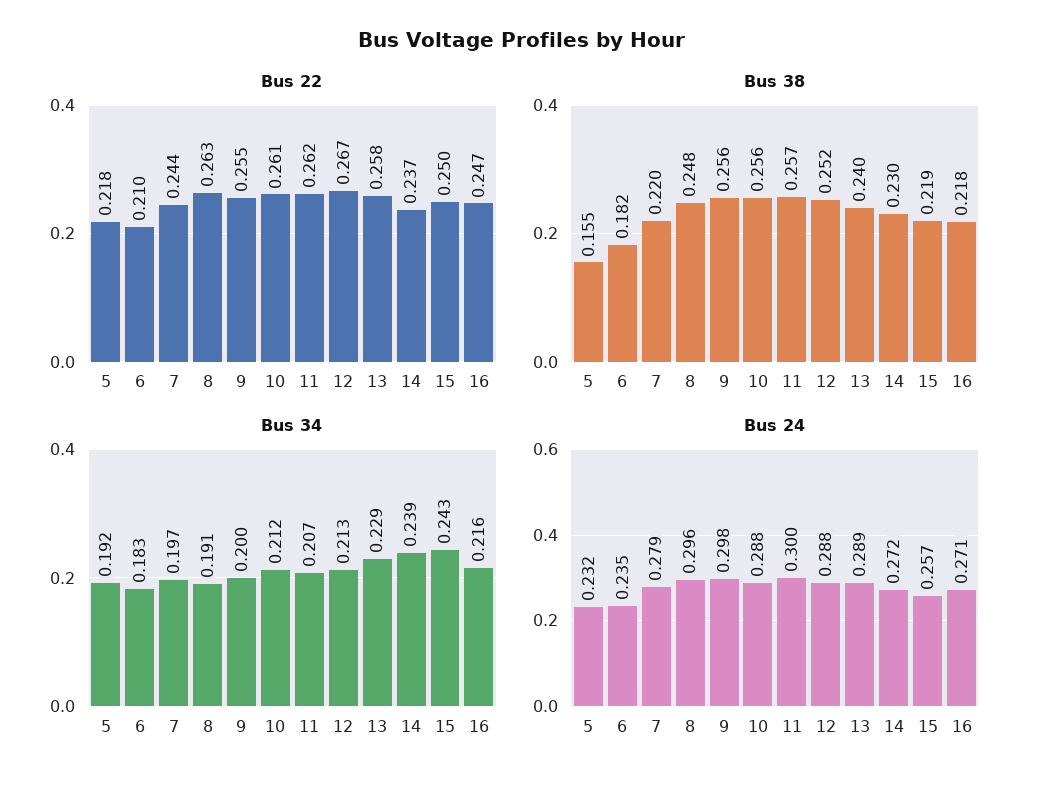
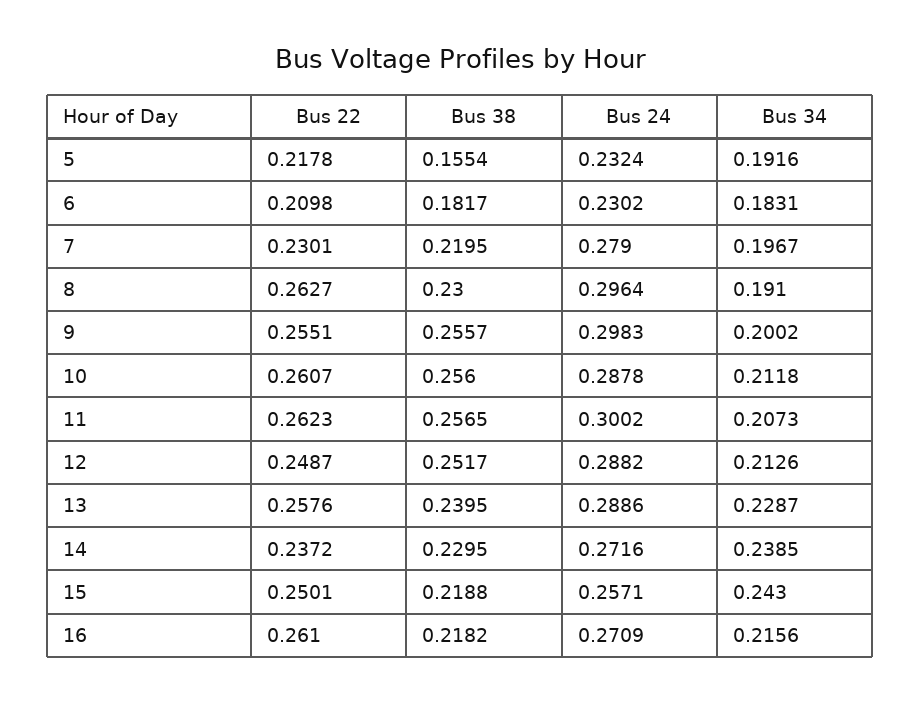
  {
    "Bus 22": {
      "5": 0.2178,
      "6": 0.2098,
-     "7": 0.244,
+     "7": 0.2301,
      "8": 0.2627,
      "9": 0.2551,
      "10": 0.2607,
      "11": 0.2623,
-     "12": 0.267,
+     "12": 0.2487,
      "13": 0.2576,
      "14": 0.2372,
      "15": 0.2501,
-     "16": 0.247
+     "16": 0.261
    },
    "Bus 38": {
      "5": 0.1554,
      "6": 0.1817,
      "7": 0.2195,
-     "8": 0.248,
+     "8": 0.23,
      "9": 0.2557,
      "10": 0.256,
      "11": 0.2565,
      "12": 0.2517,
      "13": 0.2395,
      "14": 0.2295,
      "15": 0.2188,
      "16": 0.2182
    },
    "Bus 34": {
      "5": 0.1916,
      "6": 0.1831,
      "7": 0.1967,
      "8": 0.191,
      "9": 0.2002,
      "10": 0.2118,
      "11": 0.2073,
      "12": 0.2126,
      "13": 0.2287,
      "14": 0.2385,
      "15": 0.243,
      "16": 0.2156
    },
    "Bus 24": {
      "5": 0.2324,
-     "6": 0.235,
+     "6": 0.2302,
      "7": 0.279,
      "8": 0.2964,
      "9": 0.2983,
      "10": 0.2878,
      "11": 0.3002,
      "12": 0.2882,
      "13": 0.2886,
      "14": 0.2716,
      "15": 0.2571,
      "16": 0.2709
    }
  }

